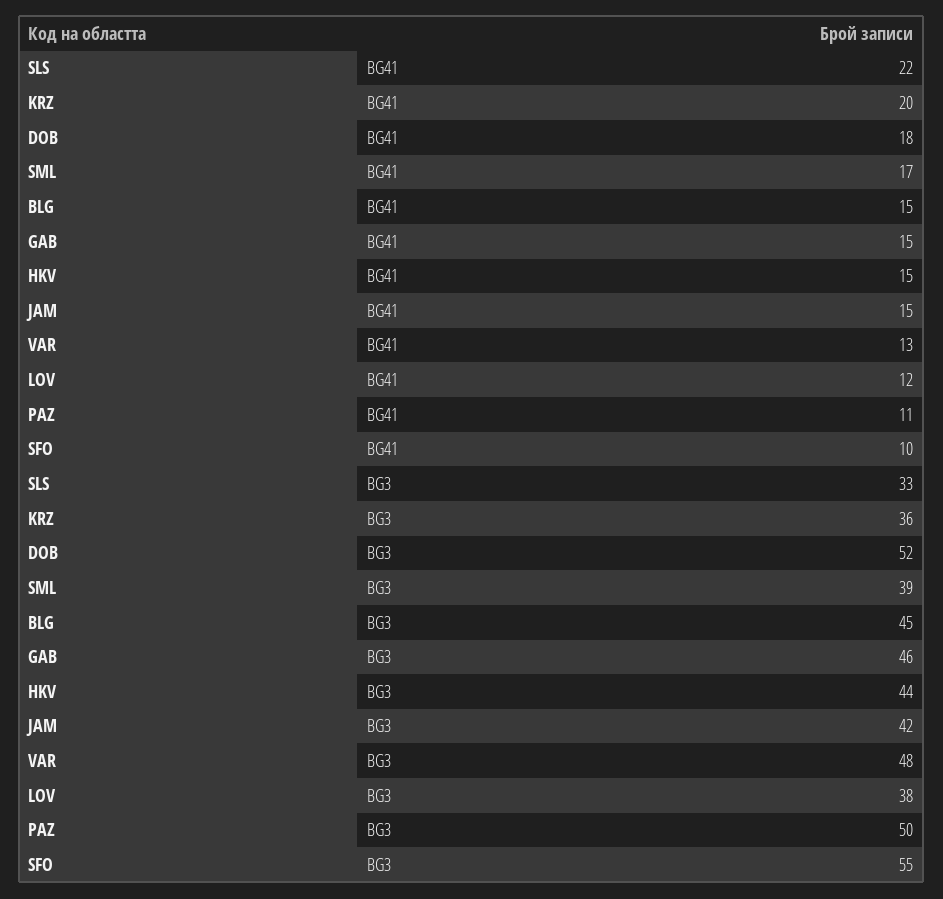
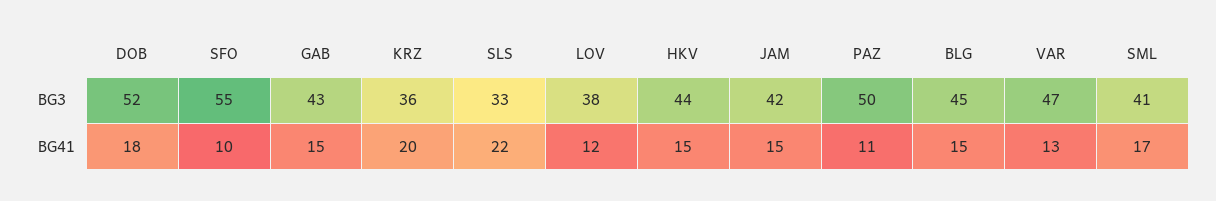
  {
    "SLS": {
      "BG41": 22,
      "BG3": 33
    },
    "KRZ": {
      "BG41": 20,
      "BG3": 36
    },
    "DOB": {
      "BG41": 18,
      "BG3": 52
    },
    "SML": {
      "BG41": 17,
-     "BG3": 39
+     "BG3": 41
    },
    "BLG": {
      "BG41": 15,
      "BG3": 45
    },
    "GAB": {
      "BG41": 15,
-     "BG3": 46
+     "BG3": 43
    },
    "HKV": {
      "BG41": 15,
      "BG3": 44
    },
    "JAM": {
      "BG41": 15,
      "BG3": 42
    },
    "VAR": {
      "BG41": 13,
-     "BG3": 48
+     "BG3": 47
    },
    "LOV": {
      "BG41": 12,
      "BG3": 38
    },
    "PAZ": {
      "BG41": 11,
      "BG3": 50
    },
    "SFO": {
      "BG41": 10,
      "BG3": 55
    }
  }

